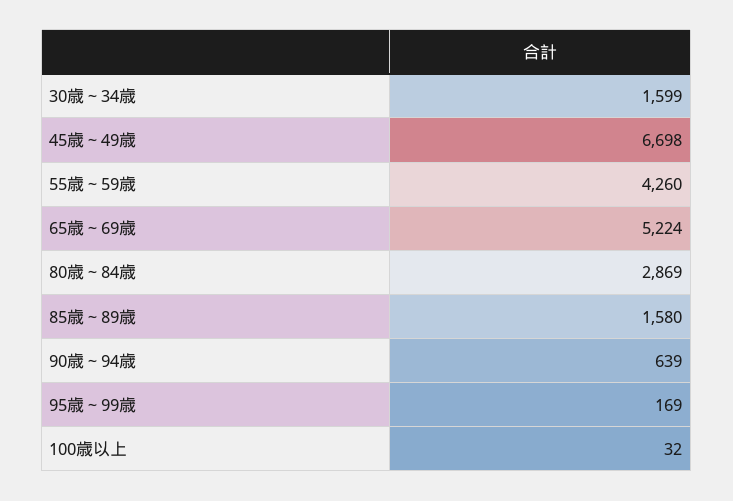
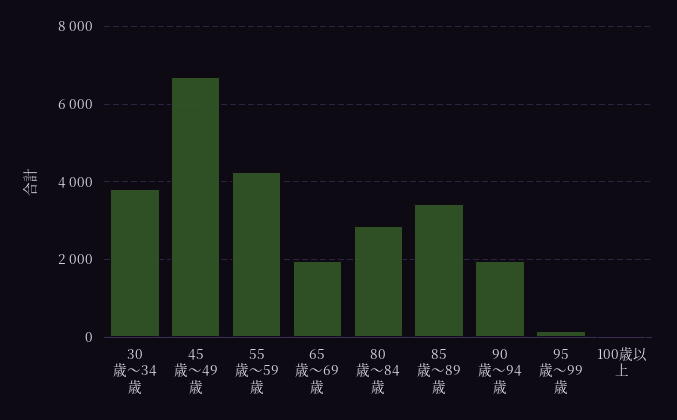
  {
-   "30歳～34歳": 1599,
+   "30歳～34歳": 3800,
    "45歳～49歳": 6698,
    "55歳～59歳": 4260,
-   "65歳～69歳": 5224,
+   "65歳～69歳": 2000,
    "80歳～84歳": 2869,
-   "85歳～89歳": 1580,
+   "85歳～89歳": 3400,
-   "90歳～94歳": 639,
+   "90歳～94歳": 2000,
    "95歳～99歳": 169,
    "100歳以上": 32
  }

